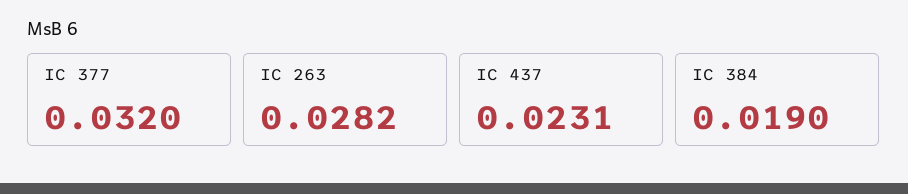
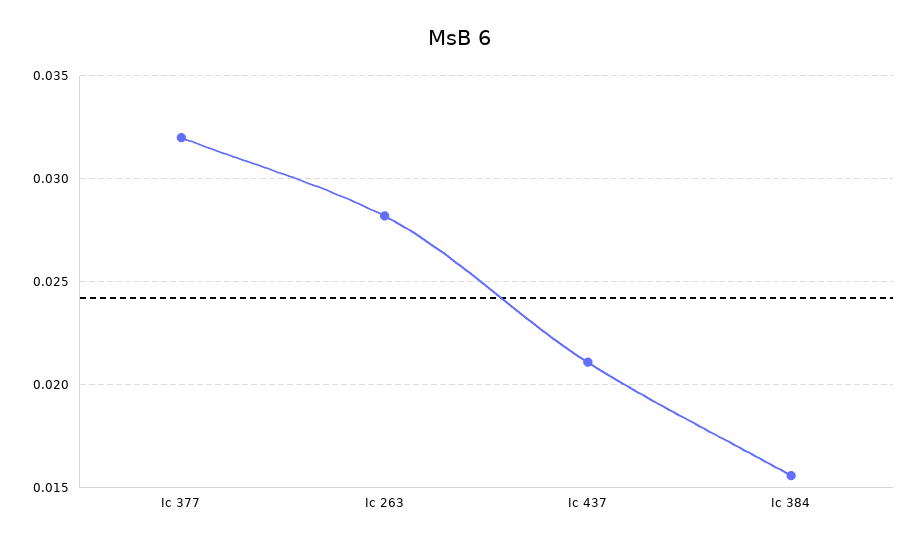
  {
    "IC 377": 0.032,
    "IC 263": 0.0282,
-   "IC 437": 0.0231,
+   "IC 437": 0.021,
-   "IC 384": 0.019
+   "IC 384": 0.0155
  }

